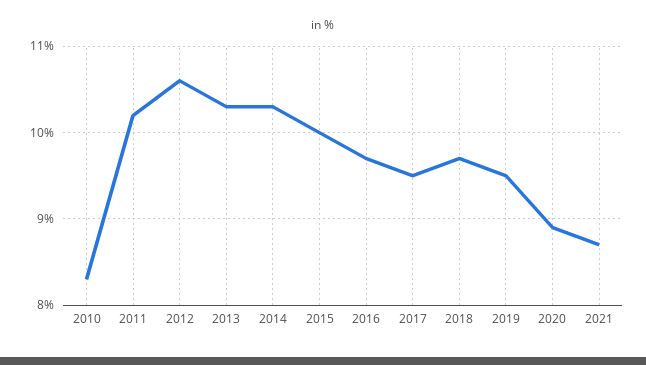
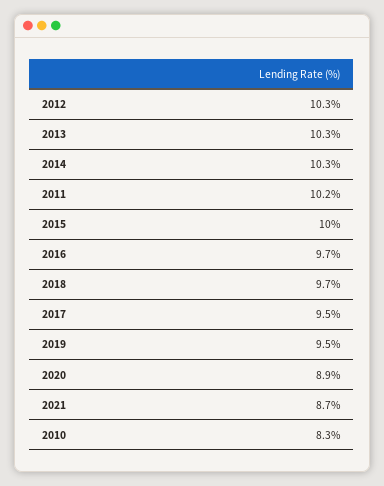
  {
    "2010": 8.3,
    "2011": 10.2,
-   "2012": 10.6,
+   "2012": 10.3,
    "2013": 10.3,
    "2014": 10.3,
    "2015": 10,
    "2016": 9.7,
    "2017": 9.5,
    "2018": 9.7,
    "2019": 9.5,
    "2020": 8.9,
    "2021": 8.7
  }

